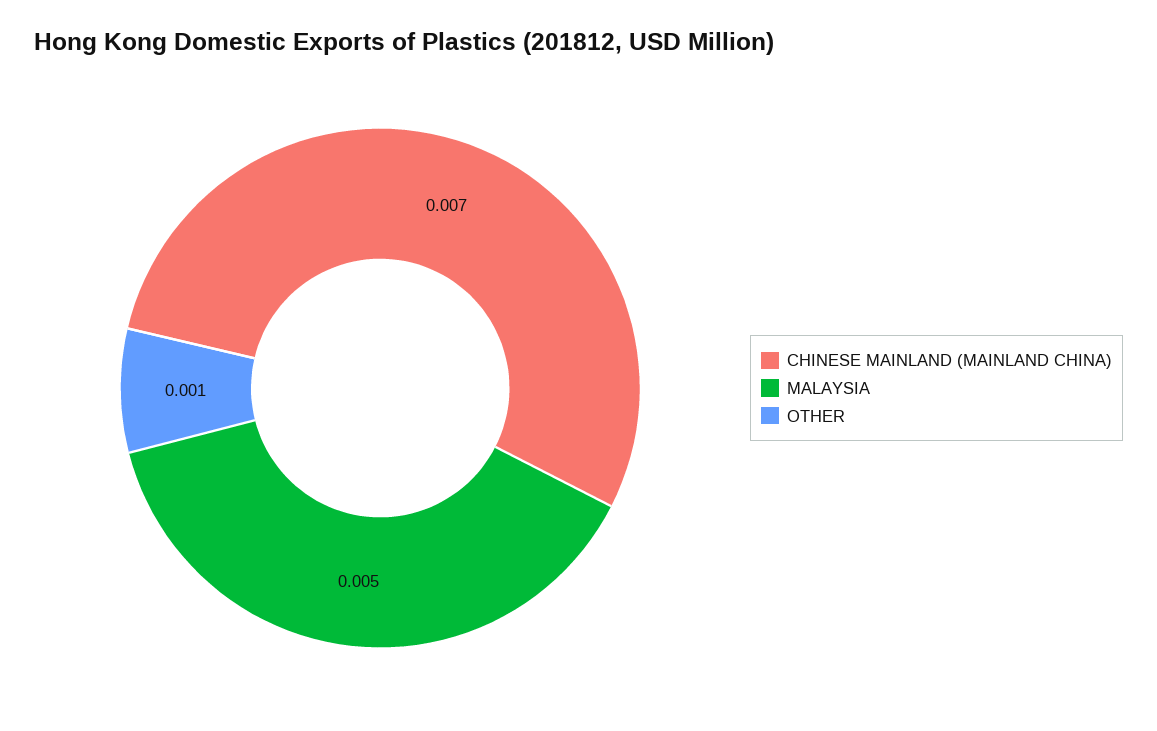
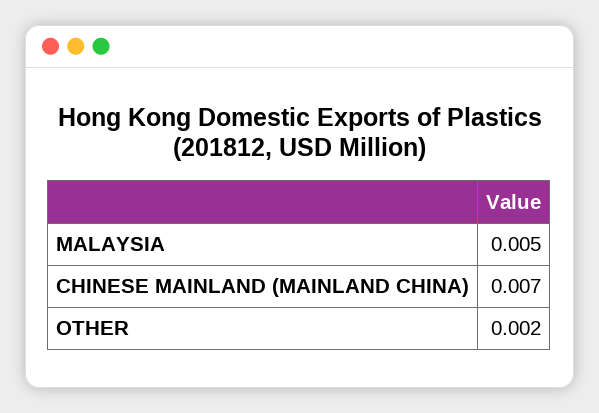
  {
    "CHINESE MAINLAND (MAINLAND CHINA)": 0.007,
    "MALAYSIA": 0.005,
-   "OTHER": 0.001
+   "OTHER": 0.002
  }

